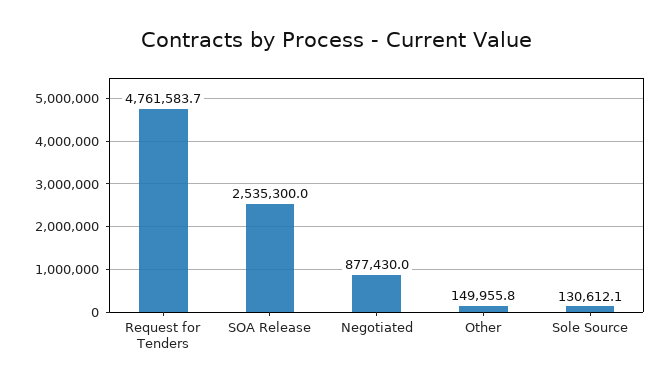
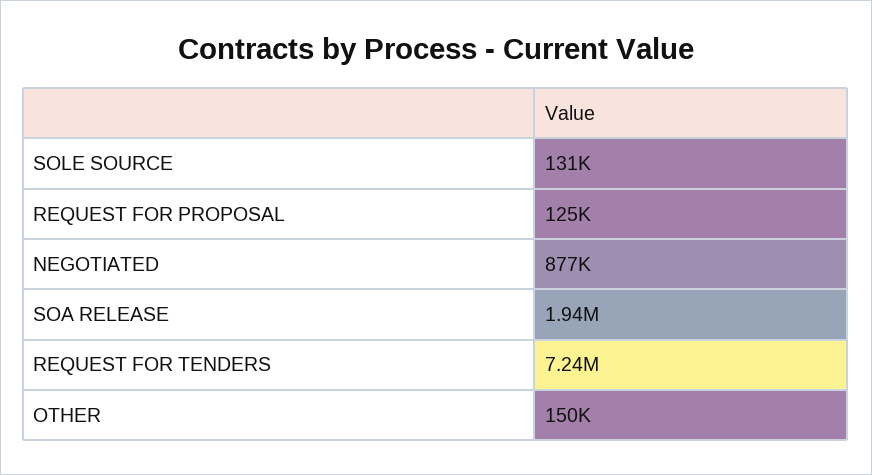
  {
-   "Request for Tenders": 4761583.7,
+   "Request for Tenders": 7240000,
-   "SOA Release": 2535300,
+   "SOA Release": 1940000,
    "Negotiated": 877430,
    "Other": 149955.8,
-   "Sole Source": 130612.1
+   "Sole Source": 130612.1,
+   "REQUEST FOR PROPOSAL": 125000
  }

